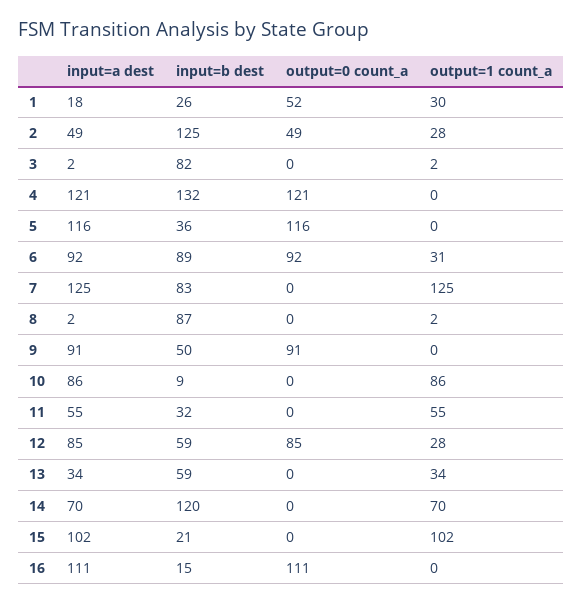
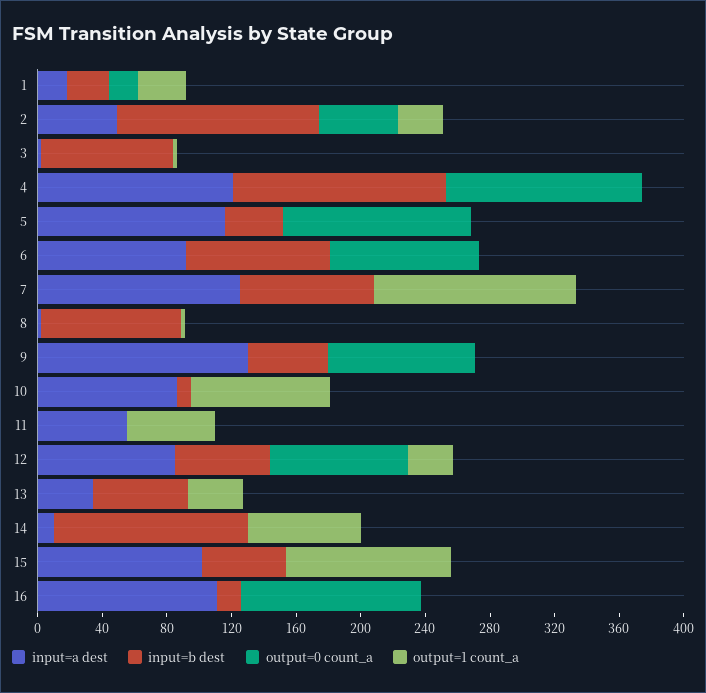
  {
    "input=a dest": {
      "1": 18,
      "2": 49,
      "3": 2,
      "4": 121,
      "5": 116,
      "6": 92,
      "7": 125,
      "8": 2,
-     "9": 91,
+     "9": 130,
      "10": 86,
      "11": 55,
      "12": 85,
      "13": 34,
-     "14": 70,
+     "14": 10,
      "15": 102,
      "16": 111
    },
    "input=b dest": {
      "1": 26,
      "2": 125,
      "3": 82,
      "4": 132,
      "5": 36,
      "6": 89,
      "7": 83,
      "8": 87,
      "9": 50,
      "10": 9,
-     "11": 32,
+     "11": 0,
      "12": 59,
      "13": 59,
      "14": 120,
-     "15": 21,
+     "15": 50,
      "16": 15
    },
    "output=0 count_a": {
-     "1": 52,
+     "1": 20,
      "2": 49,
      "3": 0,
      "4": 121,
      "5": 116,
      "6": 92,
      "7": 0,
      "8": 0,
      "9": 91,
      "10": 0,
      "11": 0,
      "12": 85,
      "13": 0,
      "14": 0,
      "15": 0,
      "16": 111
    },
    "output=1 count_a": {
      "1": 30,
      "2": 28,
      "3": 2,
      "4": 0,
      "5": 0,
-     "6": 31,
+     "6": 0,
      "7": 125,
      "8": 2,
      "9": 0,
      "10": 86,
      "11": 55,
      "12": 28,
      "13": 34,
      "14": 70,
      "15": 102,
      "16": 0
    }
  }

